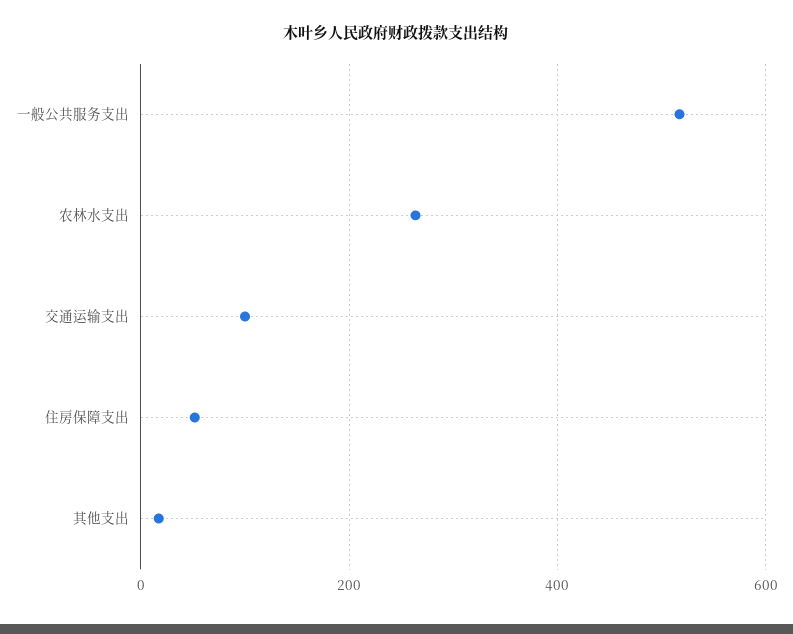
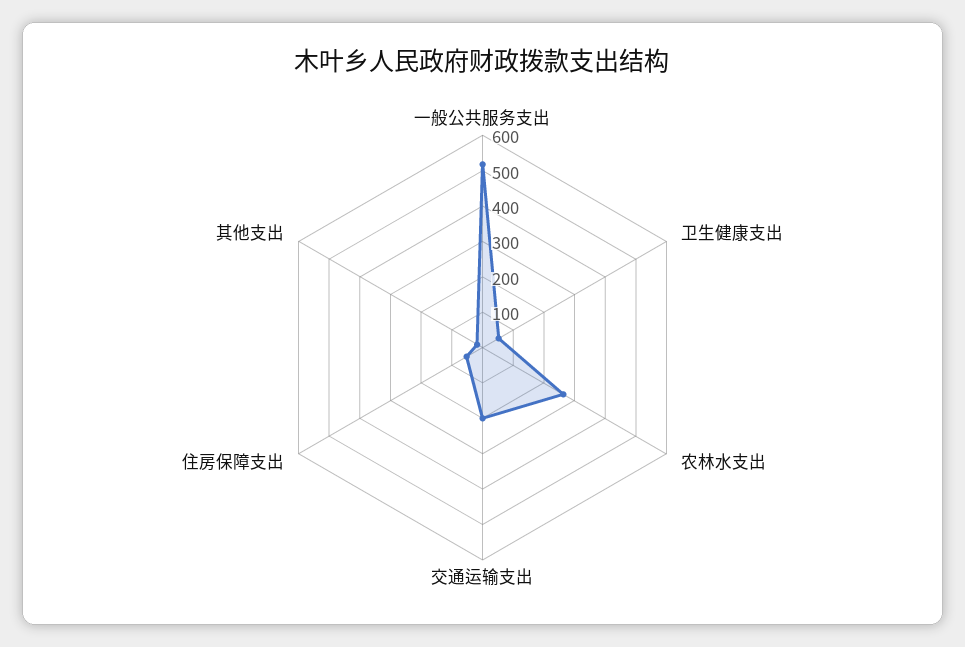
  {
    "一般公共服务支出": 520,
    "农林水支出": 260,
-   "交通运输支出": 100,
+   "交通运输支出": 200,
    "住房保障支出": 60,
-   "其他支出": 20
+   "其他支出": 20,
+   "卫生健康支出": 50
  }

